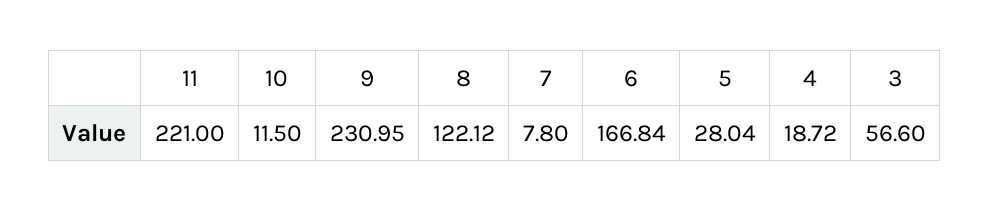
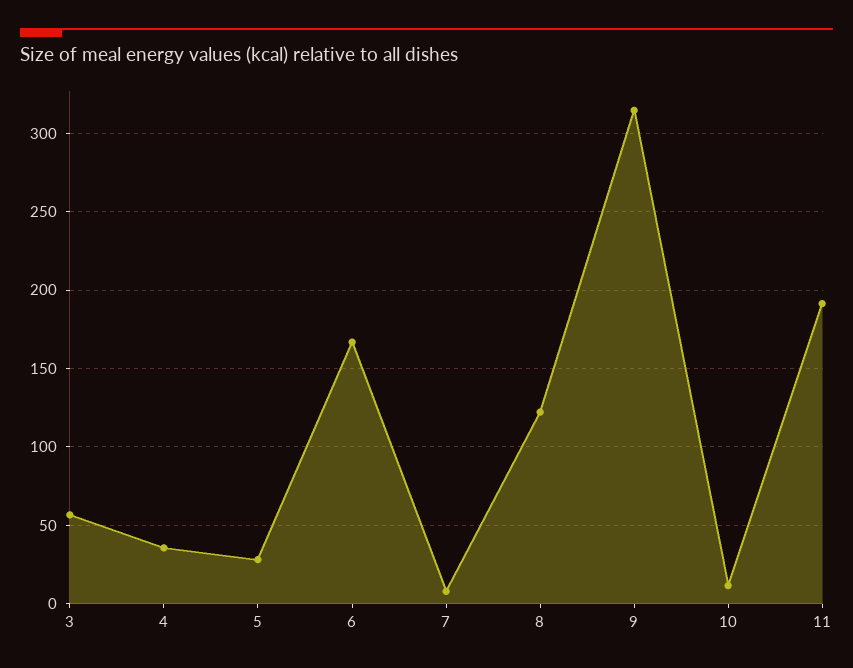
  {
-   "11": 221,
+   "11": 190,
    "10": 11.5,
-   "9": 230.95,
+   "9": 315,
    "8": 122.12,
    "7": 7.8,
    "6": 166.84,
    "5": 28.04,
-   "4": 18.72,
+   "4": 35,
    "3": 56.6
  }

